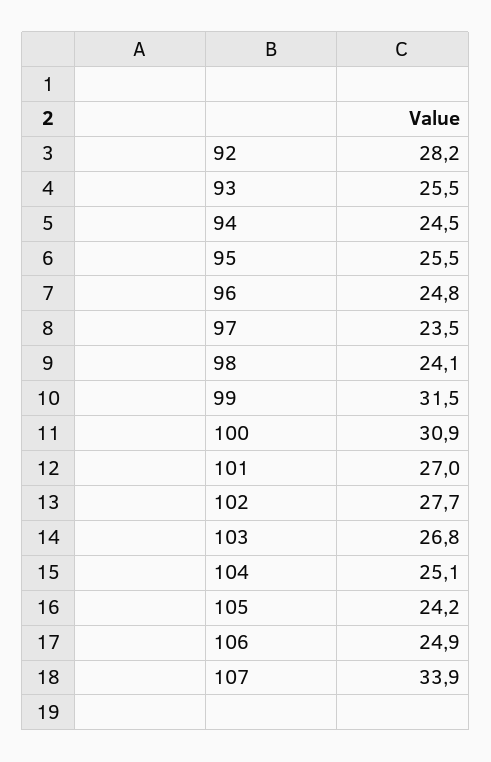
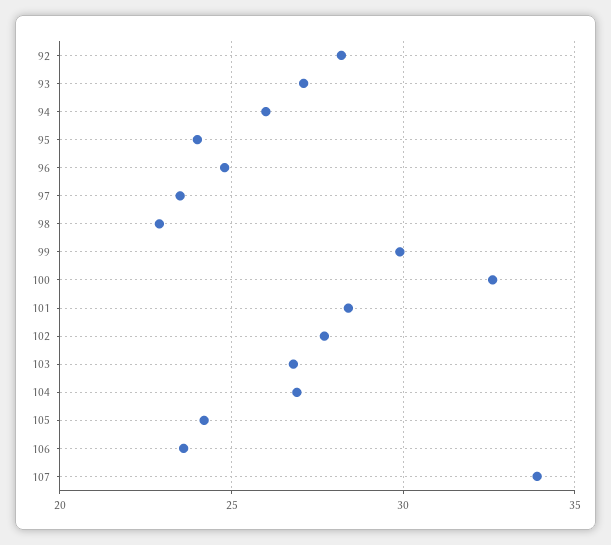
  {
    "92": 28.2,
-   "93": 25.5,
+   "93": 27,
-   "94": 24.5,
+   "94": 26,
-   "95": 25.5,
+   "95": 24,
    "96": 24.8,
    "97": 23.5,
-   "98": 24.1,
+   "98": 23,
-   "99": 31.5,
+   "99": 30,
-   "100": 30.9,
+   "100": 32.5,
-   "101": 27,
+   "101": 28.5,
    "102": 27.7,
    "103": 26.8,
-   "104": 25.1,
+   "104": 27,
    "105": 24.2,
-   "106": 24.9,
+   "106": 23.5,
    "107": 33.9
  }

